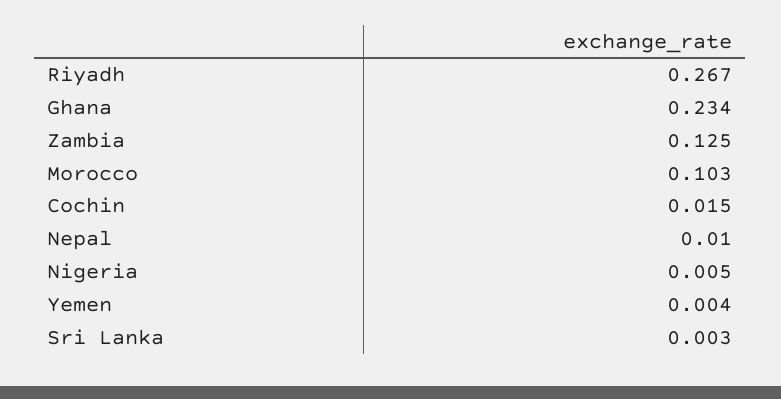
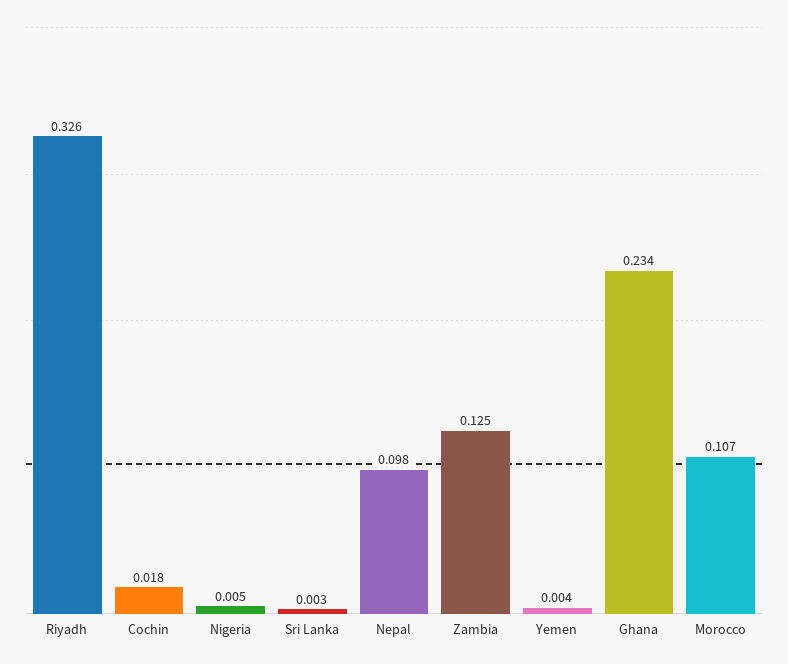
  {
-   "Riyadh": 0.267,
+   "Riyadh": 0.326,
    "Ghana": 0.234,
    "Zambia": 0.125,
-   "Morocco": 0.103,
+   "Morocco": 0.107,
-   "Cochin": 0.015,
+   "Cochin": 0.018,
-   "Nepal": 0.01,
+   "Nepal": 0.098,
    "Nigeria": 0.005,
    "Yemen": 0.004,
    "Sri Lanka": 0.003
  }

